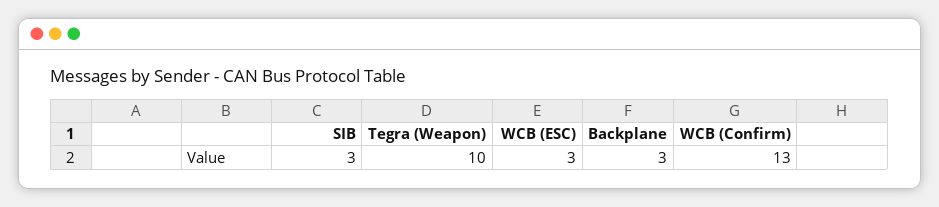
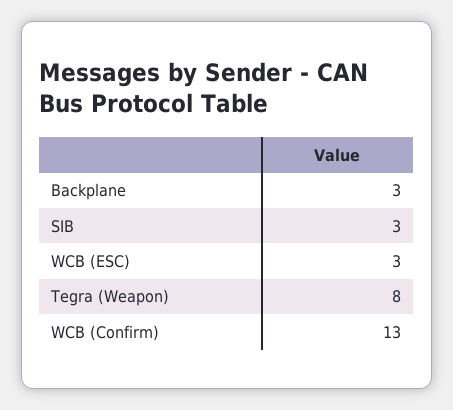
  {
    "SIB": 3,
-   "Tegra (Weapon)": 10,
+   "Tegra (Weapon)": 8,
    "WCB (ESC)": 3,
    "Backplane": 3,
    "WCB (Confirm)": 13
  }

